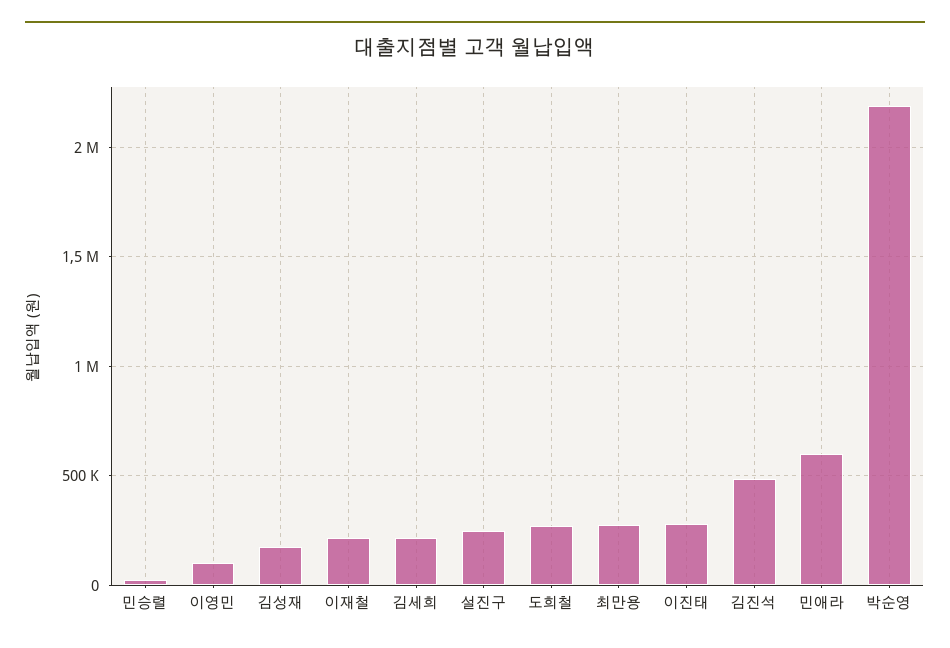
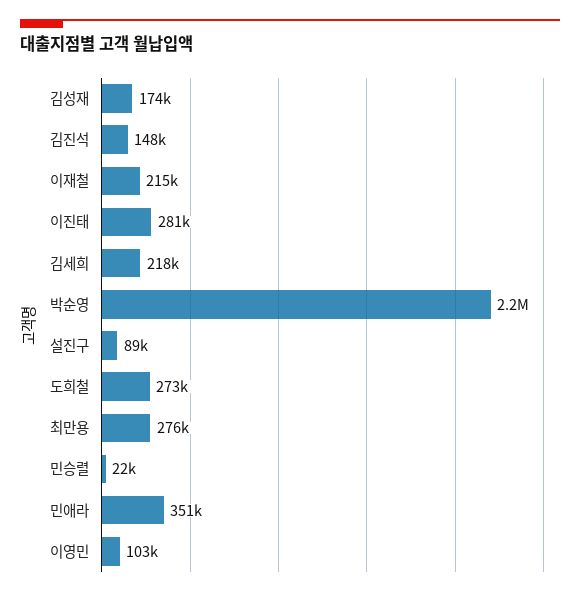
  {
    "민승렬": 22000,
    "이영민": 103000,
    "김성재": 174000,
    "이재철": 215000,
    "김세희": 218000,
-   "설진구": 250000,
+   "설진구": 89000,
    "도희철": 273000,
    "최만용": 276000,
    "이진태": 281000,
-   "김진석": 500000,
+   "김진석": 148000,
-   "민애라": 600000,
+   "민애라": 351000,
    "박순영": 2200000
  }

